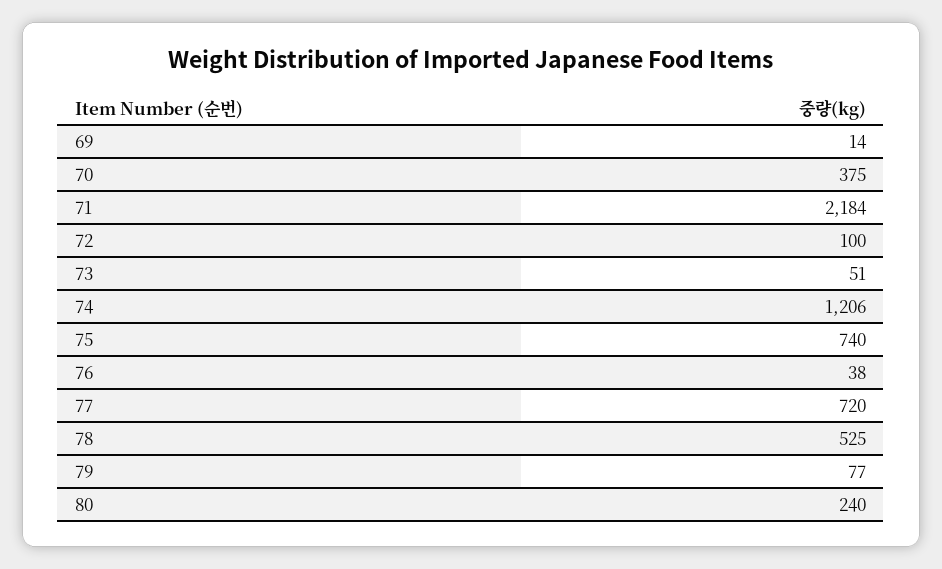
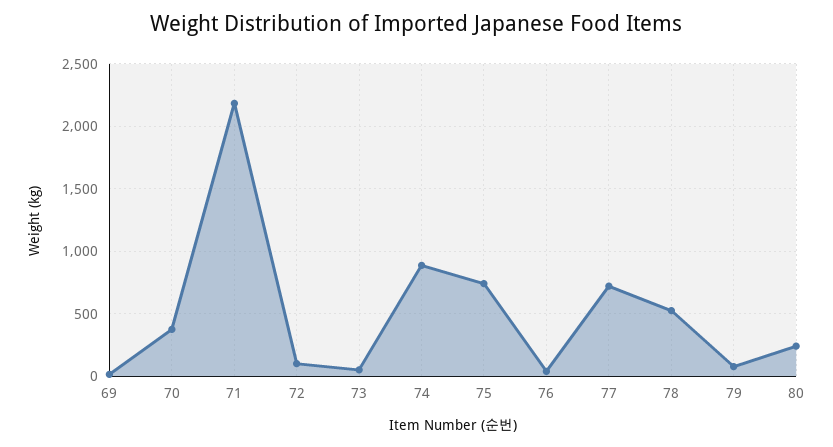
  {
    "69": 14,
    "70": 375,
    "71": 2184,
    "72": 100,
    "73": 51,
-   "74": 1206,
+   "74": 900,
    "75": 740,
    "76": 38,
    "77": 720,
    "78": 525,
    "79": 77,
    "80": 240
  }

